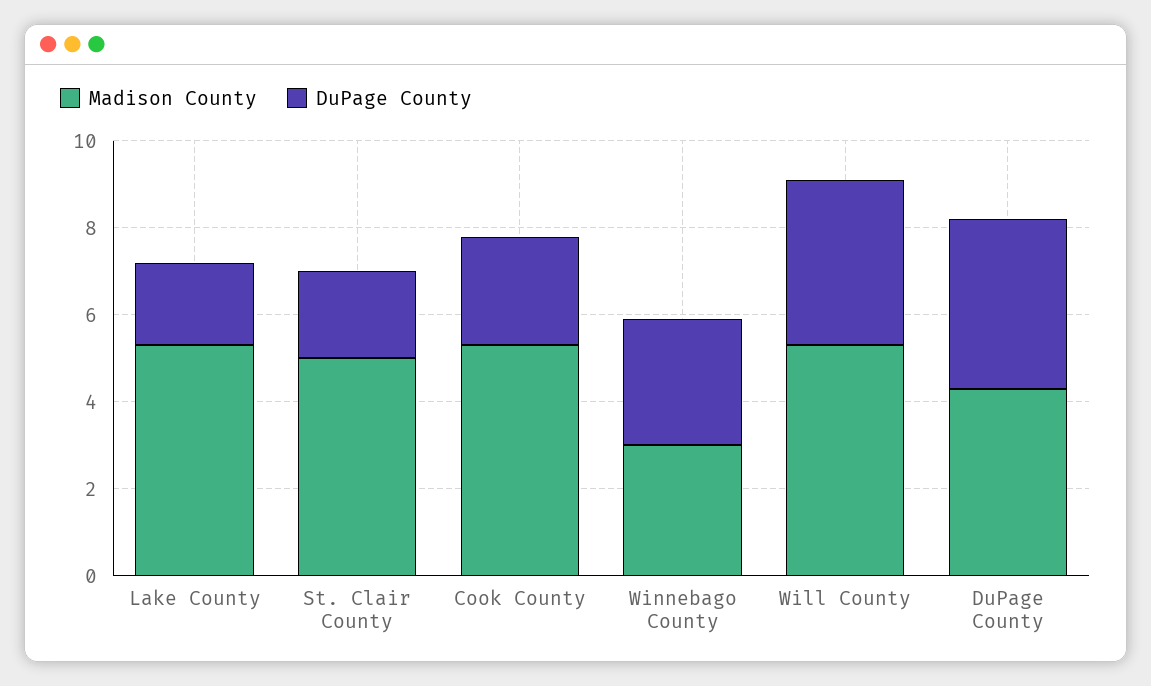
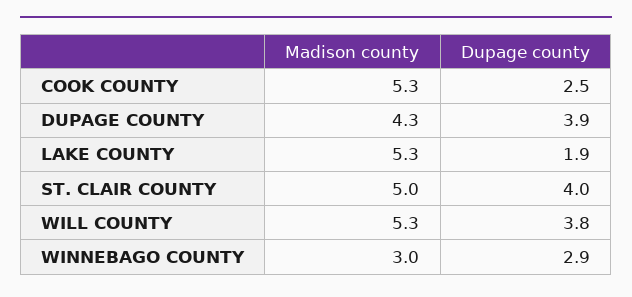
  {
    "Madison County": {
      "Lake County": 5.3,
      "St. Clair County": 5,
      "Cook County": 5.3,
      "Winnebago County": 3,
      "Will County": 5.3,
      "DuPage County": 4.3
    },
    "DuPage County": {
      "Lake County": 1.9,
-     "St. Clair County": 2,
+     "St. Clair County": 4,
      "Cook County": 2.5,
      "Winnebago County": 2.9,
      "Will County": 3.8,
      "DuPage County": 3.9
    }
  }

